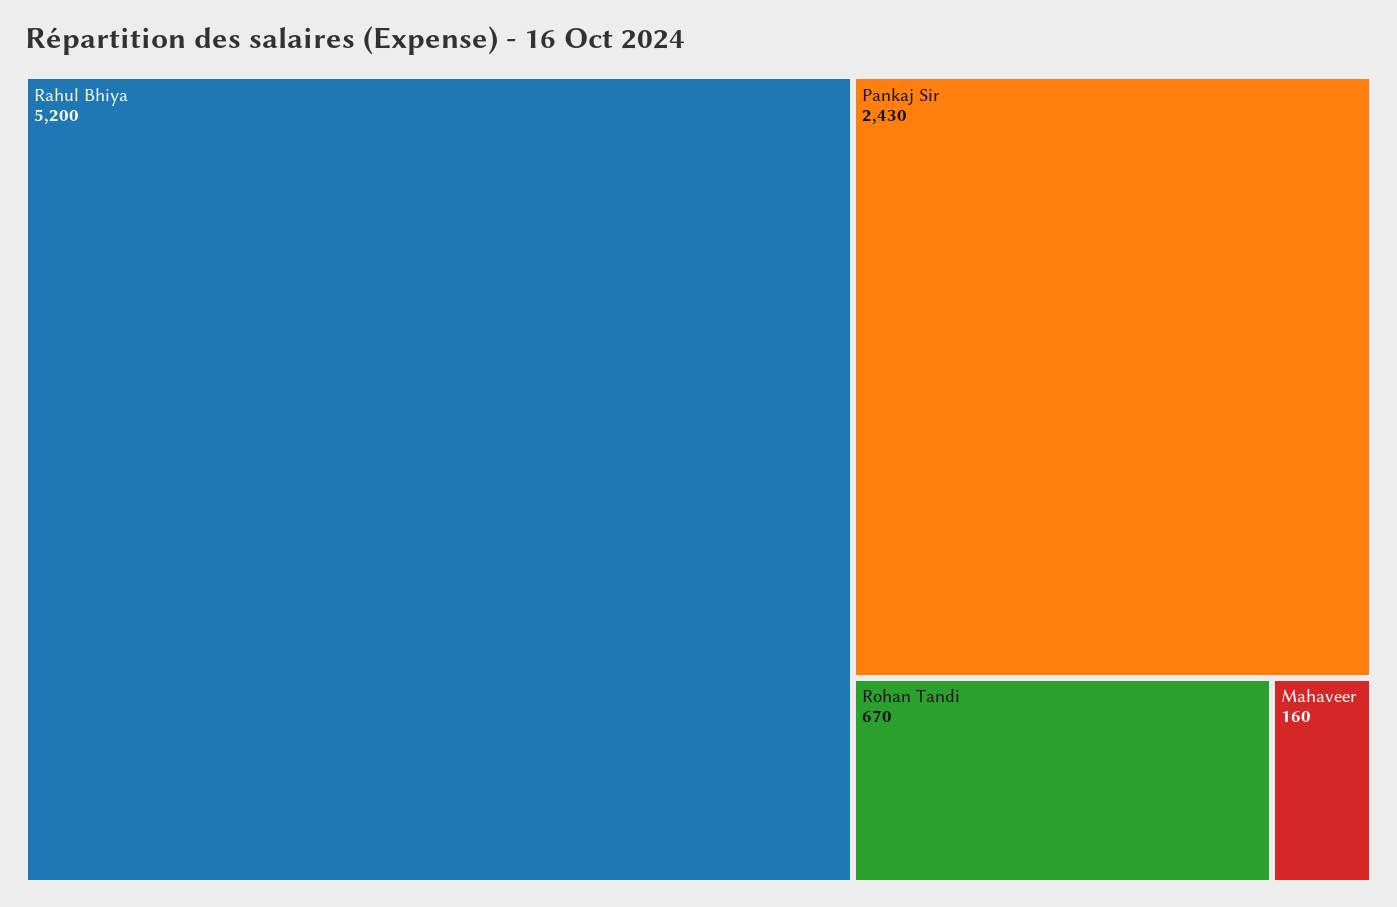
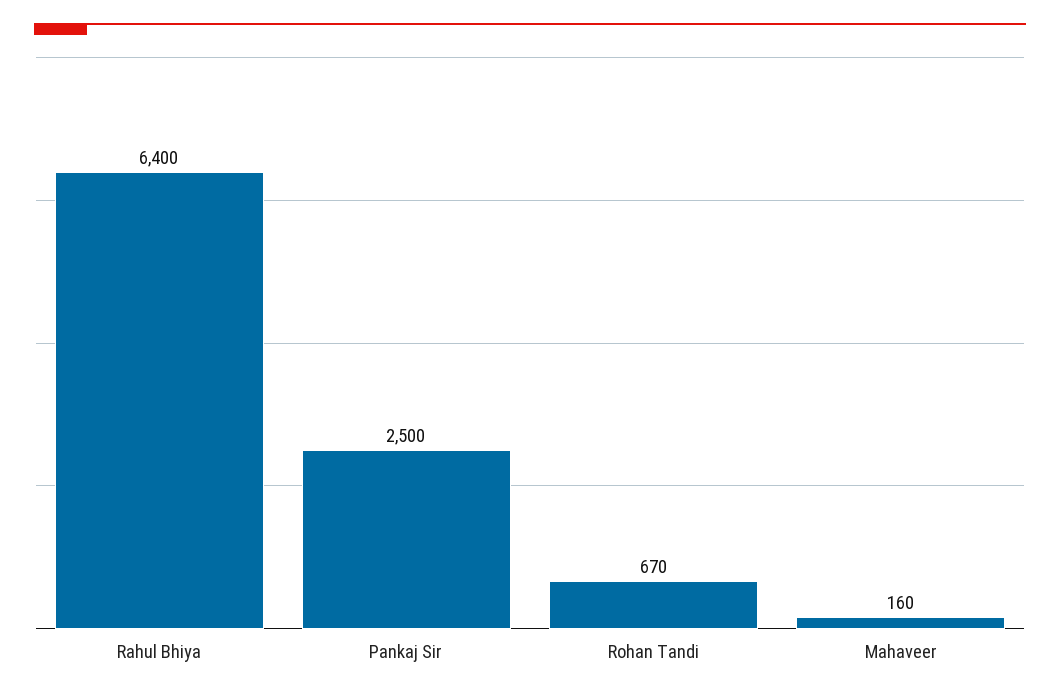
  {
-   "Rahul Bhiya": 5200,
+   "Rahul Bhiya": 6400,
-   "Pankaj Sir": 2430,
+   "Pankaj Sir": 2500,
    "Rohan Tandi": 670,
    "Mahaveer": 160
  }

